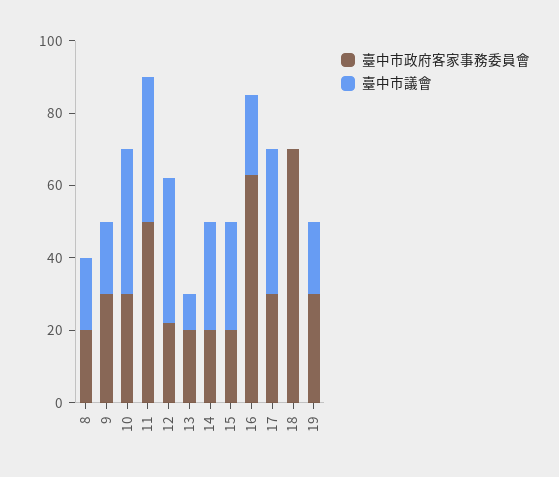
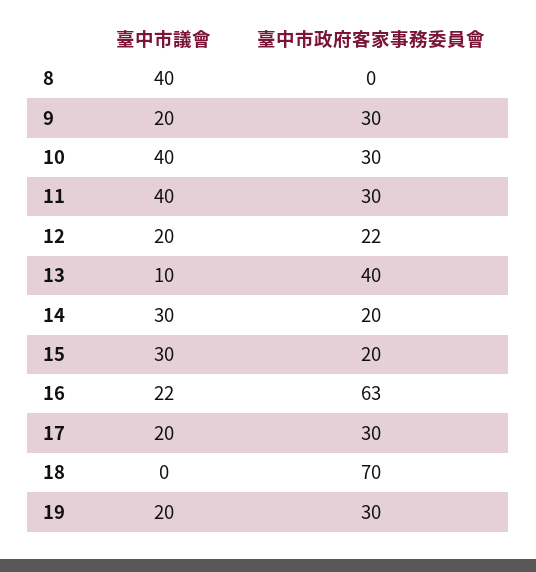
  {
    "臺中市政府客家事務委員會": {
-     "8": 20,
+     "8": 0,
      "9": 30,
      "10": 30,
-     "11": 50,
+     "11": 30,
      "12": 22,
-     "13": 20,
+     "13": 40,
      "14": 20,
      "15": 20,
      "16": 63,
      "17": 30,
      "18": 70,
      "19": 30
    },
    "臺中市議會": {
-     "8": 20,
+     "8": 40,
      "9": 20,
      "10": 40,
      "11": 40,
-     "12": 40,
+     "12": 20,
      "13": 10,
      "14": 30,
      "15": 30,
      "16": 22,
-     "17": 40,
+     "17": 20,
      "18": 0,
      "19": 20
    }
  }

